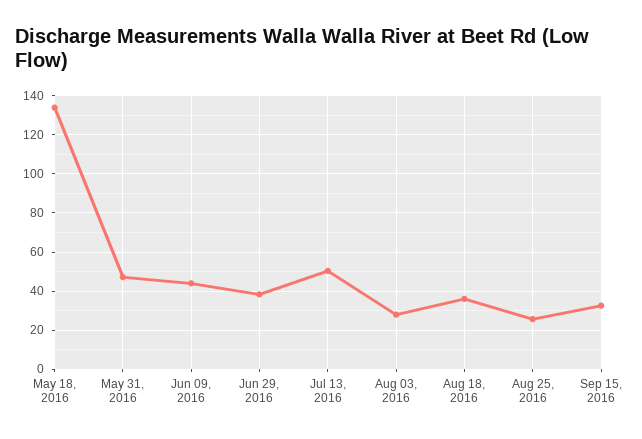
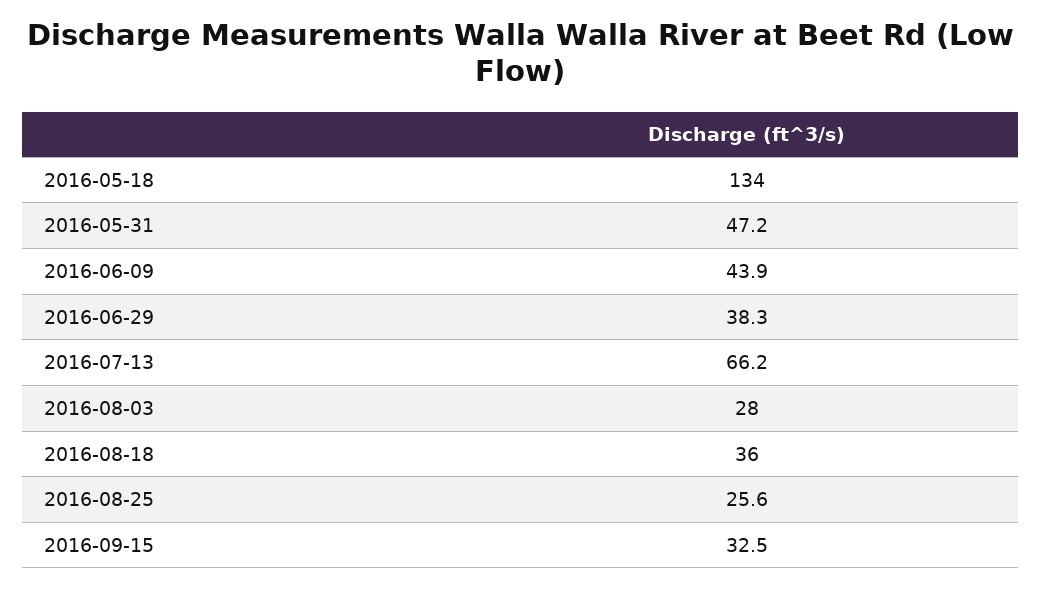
  {
    "May 18, 2016": 134,
    "May 31, 2016": 47.2,
    "Jun 09, 2016": 43.9,
    "Jun 29, 2016": 38.3,
-   "Jul 13, 2016": 50,
+   "Jul 13, 2016": 66.2,
    "Aug 03, 2016": 28,
    "Aug 18, 2016": 36,
    "Aug 25, 2016": 25.6,
    "Sep 15, 2016": 32.5
  }

